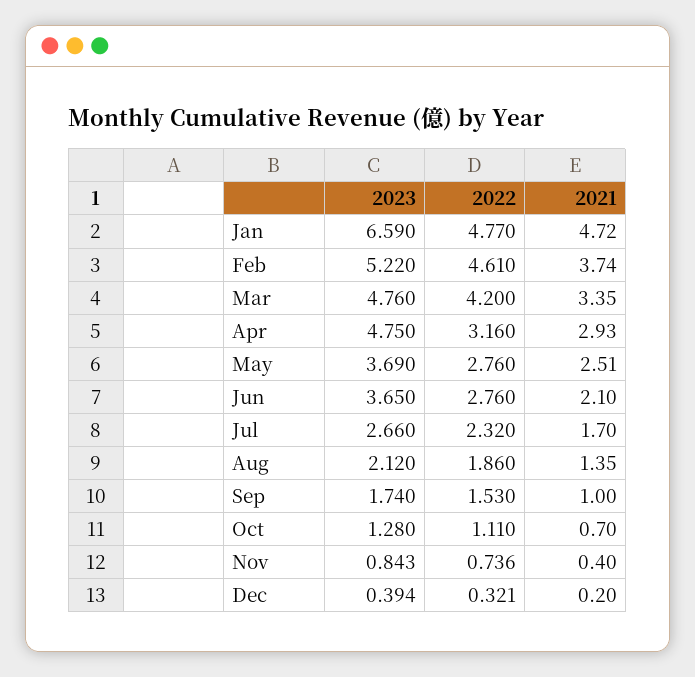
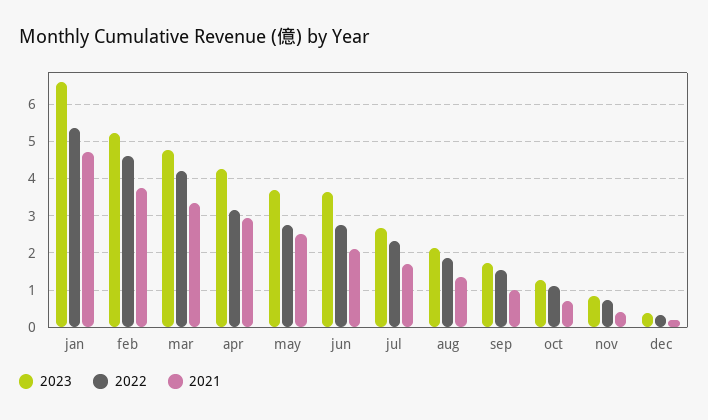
  {
    "2023": {
      "Jan": 6.59,
      "Feb": 5.22,
      "Mar": 4.76,
-     "Apr": 4.75,
+     "Apr": 4.2,
      "May": 3.69,
      "Jun": 3.65,
      "Jul": 2.66,
      "Aug": 2.12,
      "Sep": 1.74,
      "Oct": 1.28,
      "Nov": 0.843,
      "Dec": 0.394
    },
    "2022": {
-     "Jan": 4.77,
+     "Jan": 5.4,
      "Feb": 4.61,
      "Mar": 4.2,
      "Apr": 3.16,
      "May": 2.76,
      "Jun": 2.76,
      "Jul": 2.32,
      "Aug": 1.86,
      "Sep": 1.53,
      "Oct": 1.11,
      "Nov": 0.736,
      "Dec": 0.321
    },
    "2021": {
      "Jan": 4.72,
      "Feb": 3.74,
      "Mar": 3.35,
      "Apr": 2.93,
      "May": 2.51,
      "Jun": 2.1,
      "Jul": 1.7,
      "Aug": 1.35,
      "Sep": 1,
      "Oct": 0.7,
      "Nov": 0.4,
      "Dec": 0.2
    }
  }

